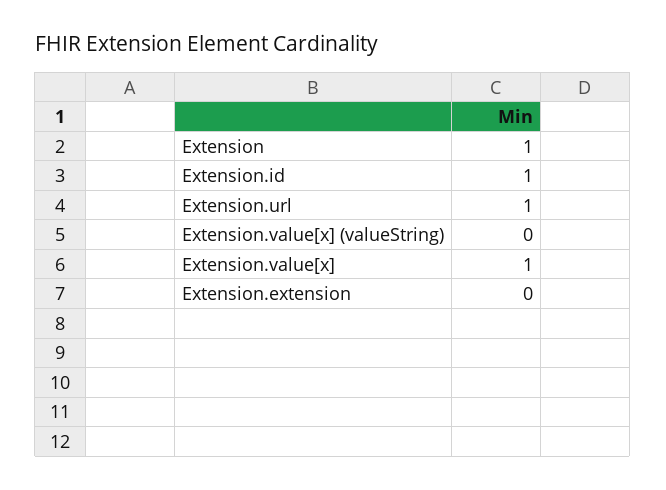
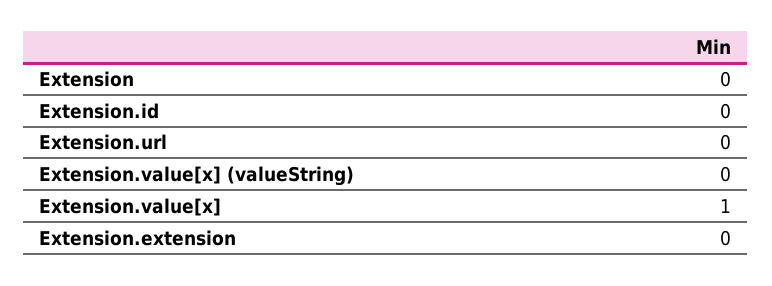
  {
-   "Extension": 1,
+   "Extension": 0,
-   "Extension.id": 1,
+   "Extension.id": 0,
-   "Extension.url": 1,
+   "Extension.url": 0,
    "Extension.value[x] (valueString)": 0,
    "Extension.value[x]": 1,
    "Extension.extension": 0
  }

